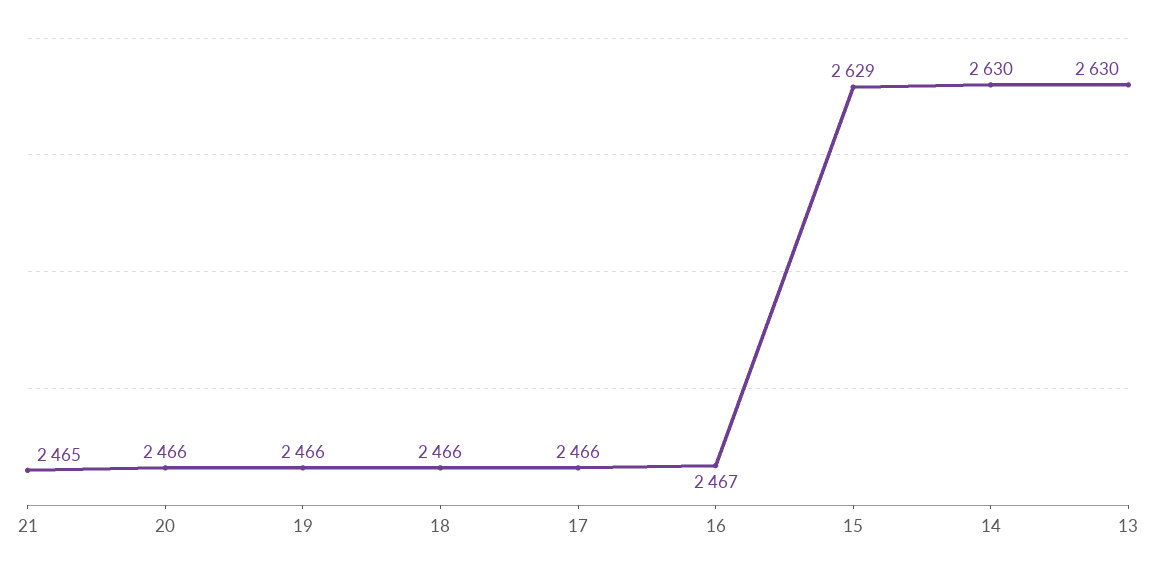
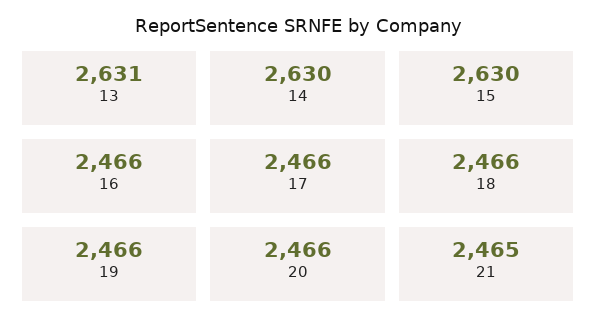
  {
    "21": 2465,
    "20": 2466,
    "19": 2466,
    "18": 2466,
    "17": 2466,
-   "16": 2467,
+   "16": 2466,
-   "15": 2629,
+   "15": 2630,
    "14": 2630,
-   "13": 2630
+   "13": 2631
  }

